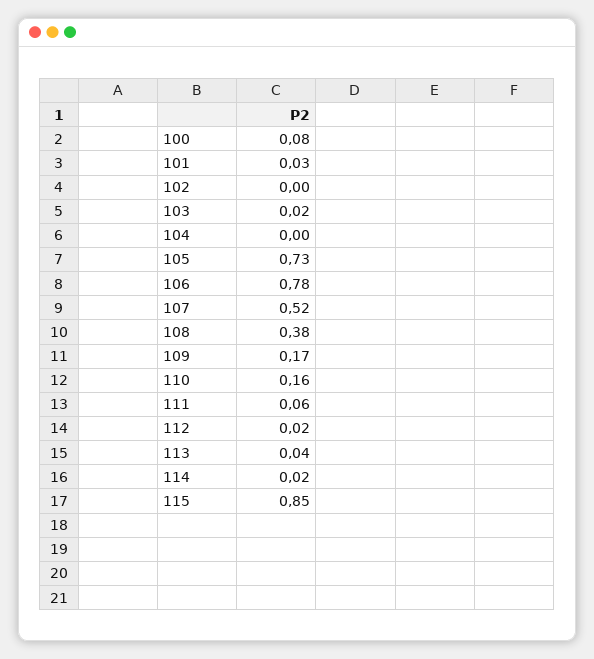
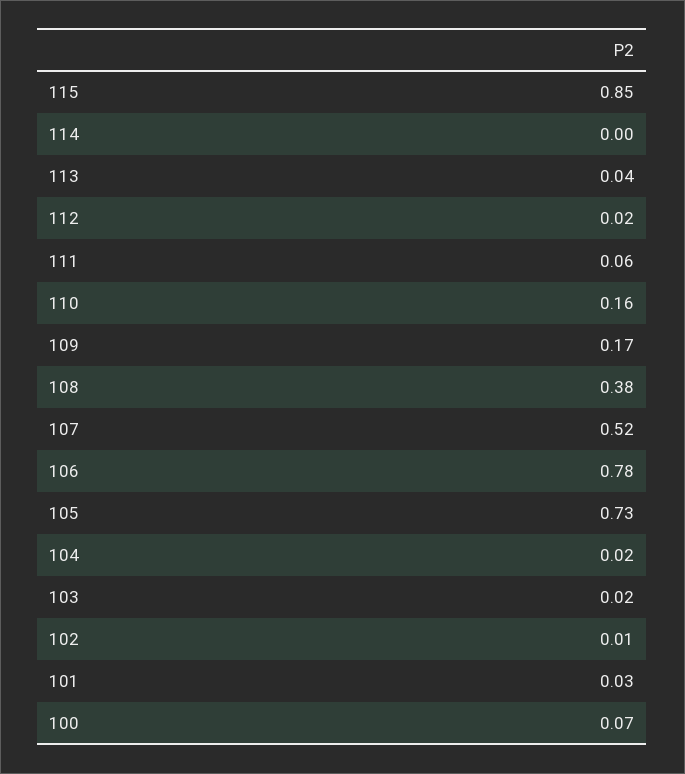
  {
-   "100": 0.08,
+   "100": 0.07,
    "101": 0.03,
-   "102": 0,
+   "102": 0.01,
    "103": 0.02,
-   "104": 0,
+   "104": 0.02,
    "105": 0.73,
    "106": 0.78,
    "107": 0.52,
    "108": 0.38,
    "109": 0.17,
    "110": 0.16,
    "111": 0.06,
    "112": 0.02,
    "113": 0.04,
-   "114": 0.02,
+   "114": 0,
    "115": 0.85
  }

